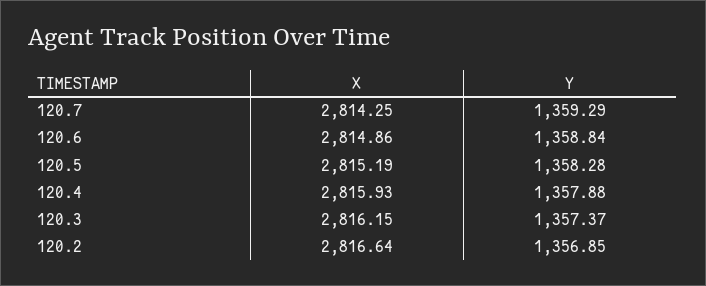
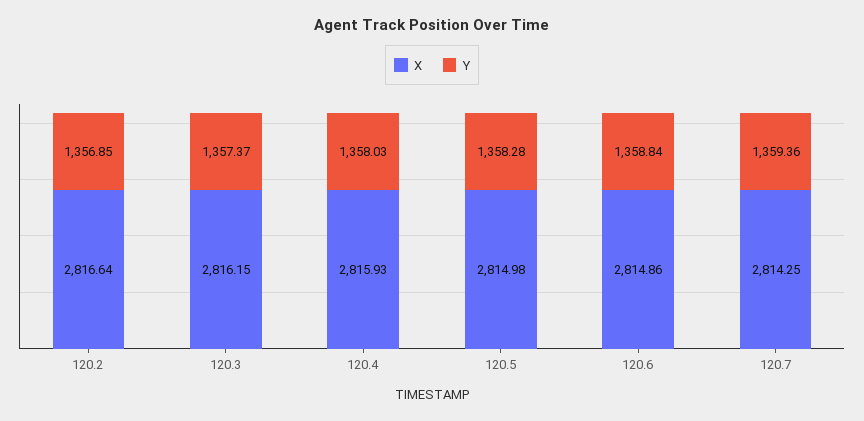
  {
    "X": {
      "120.7": 2814.25,
      "120.6": 2814.86,
-     "120.5": 2815.19,
+     "120.5": 2814.98,
      "120.4": 2815.93,
      "120.3": 2816.15,
      "120.2": 2816.64
    },
    "Y": {
-     "120.7": 1359.29,
+     "120.7": 1359.36,
      "120.6": 1358.84,
      "120.5": 1358.28,
-     "120.4": 1357.88,
+     "120.4": 1358.03,
      "120.3": 1357.37,
      "120.2": 1356.85
    }
  }

